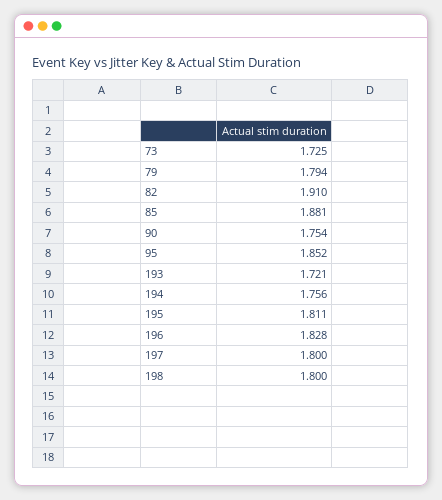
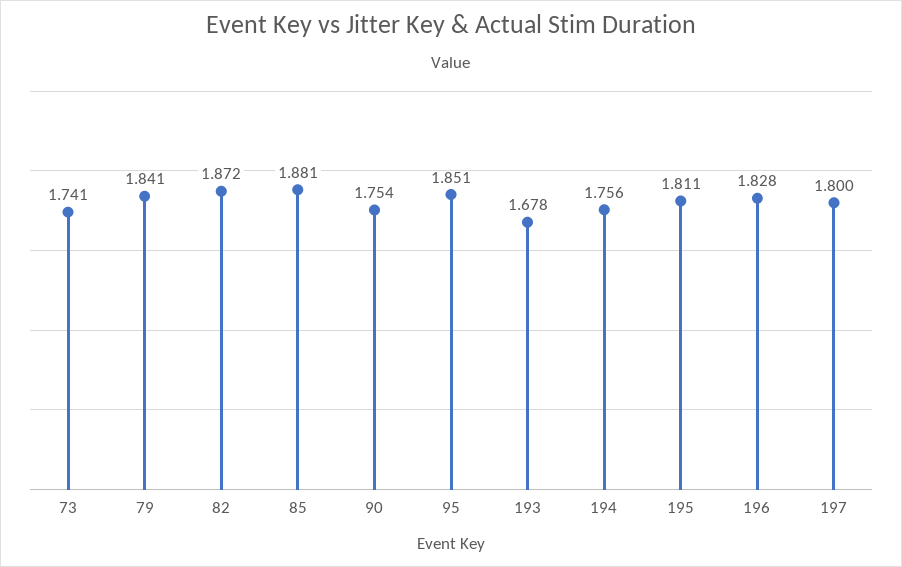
  {
-   "73": 1.725,
+   "73": 1.741,
-   "79": 1.794,
+   "79": 1.841,
-   "82": 1.91,
+   "82": 1.872,
    "85": 1.881,
    "90": 1.754,
-   "95": 1.852,
+   "95": 1.851,
-   "193": 1.721,
+   "193": 1.678,
    "194": 1.756,
    "195": 1.811,
    "196": 1.828,
-   "197": 1.8,
+   "197": 1.8
-   "198": 1.8
  }

